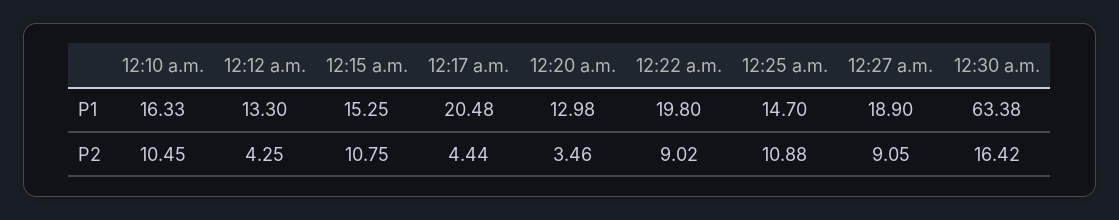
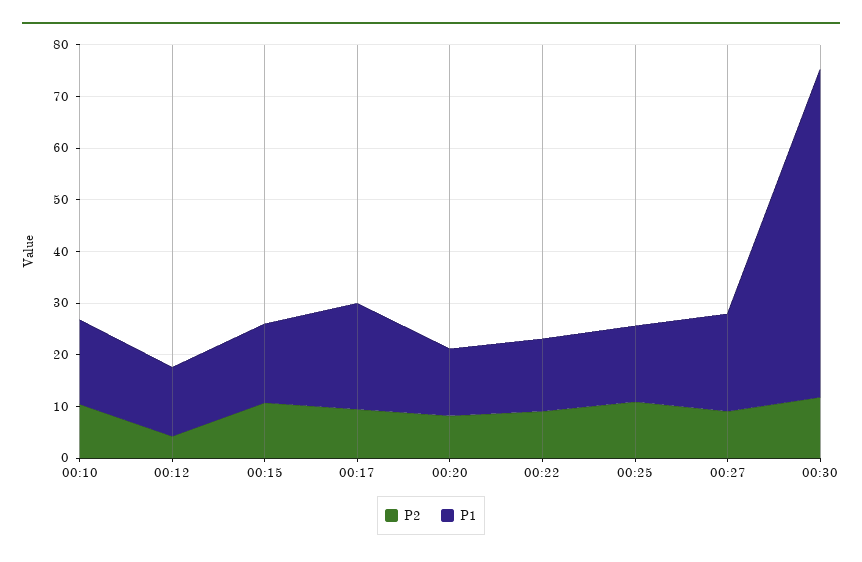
  {
    "P1": {
      "12:10 a.m.": 16.33,
      "12:12 a.m.": 13.3,
      "12:15 a.m.": 15.25,
      "12:17 a.m.": 20.48,
      "12:20 a.m.": 12.98,
-     "12:22 a.m.": 19.8,
+     "12:22 a.m.": 14,
      "12:25 a.m.": 14.7,
      "12:27 a.m.": 18.9,
      "12:30 a.m.": 63.38
    },
    "P2": {
      "12:10 a.m.": 10.45,
      "12:12 a.m.": 4.25,
      "12:15 a.m.": 10.75,
-     "12:17 a.m.": 4.44,
+     "12:17 a.m.": 10,
-     "12:20 a.m.": 3.46,
+     "12:20 a.m.": 8,
      "12:22 a.m.": 9.02,
      "12:25 a.m.": 10.88,
      "12:27 a.m.": 9.05,
-     "12:30 a.m.": 16.42
+     "12:30 a.m.": 12
    }
  }

